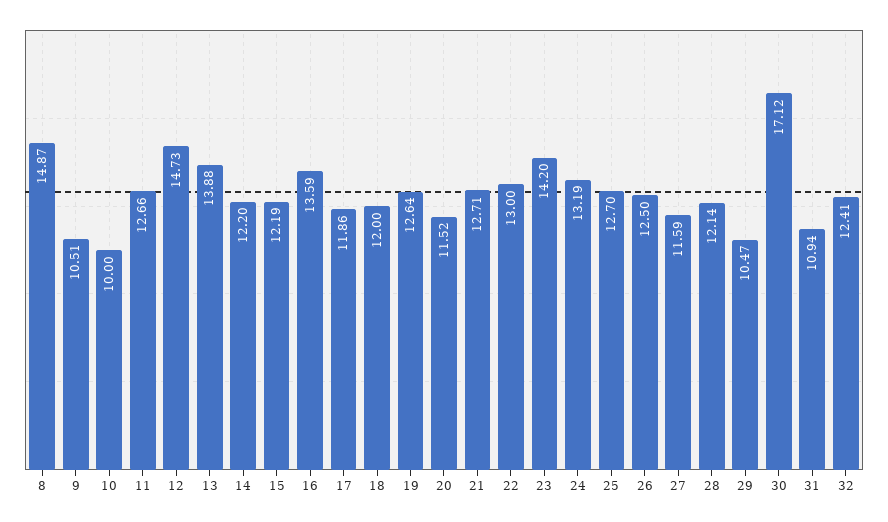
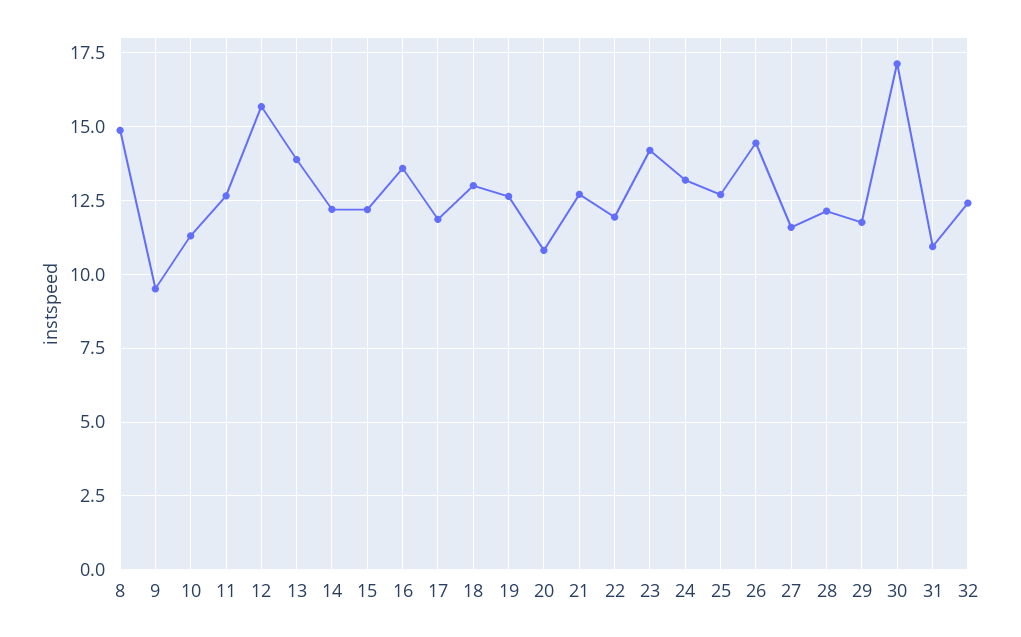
  {
    "8": 14.87,
-   "9": 10.51,
+   "9": 9.5,
-   "10": 10,
+   "10": 11.25,
    "11": 12.66,
-   "12": 14.73,
+   "12": 15.75,
    "13": 13.88,
    "14": 12.2,
    "15": 12.19,
    "16": 13.59,
    "17": 11.86,
-   "18": 12,
+   "18": 13,
    "19": 12.64,
-   "20": 11.52,
+   "20": 10.75,
    "21": 12.71,
-   "22": 13,
+   "22": 12,
    "23": 14.2,
    "24": 13.19,
    "25": 12.7,
-   "26": 12.5,
+   "26": 14.5,
    "27": 11.59,
    "28": 12.14,
-   "29": 10.47,
+   "29": 11.75,
    "30": 17.12,
    "31": 10.94,
    "32": 12.41
  }

